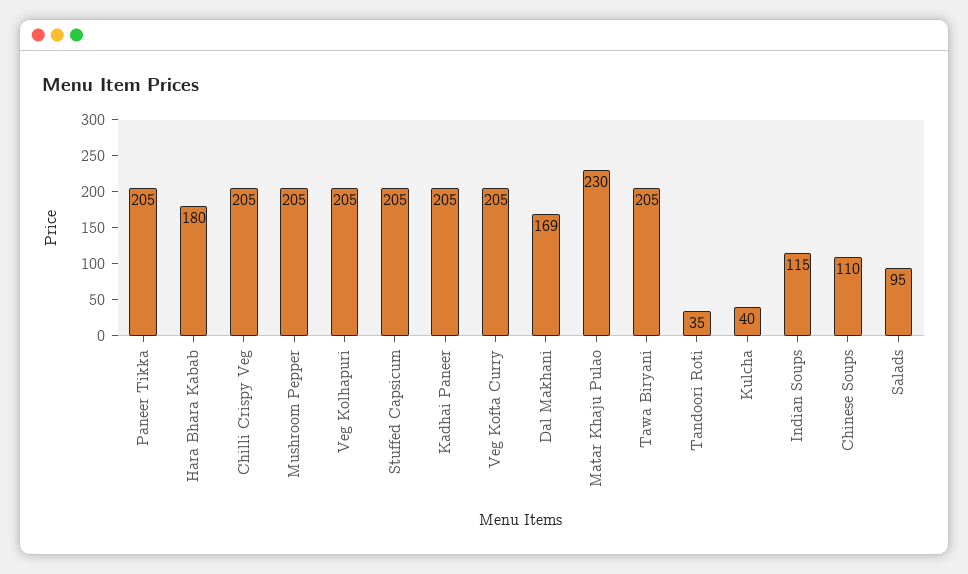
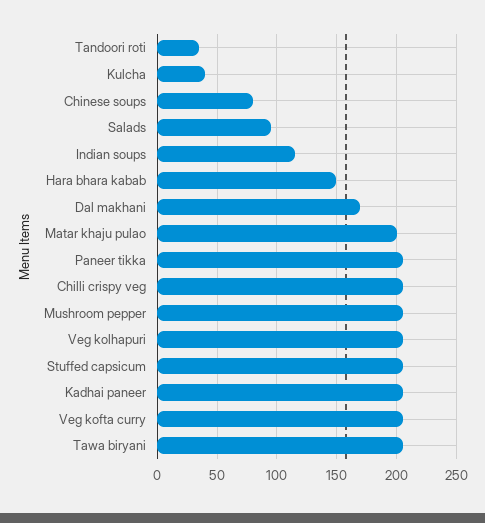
  {
    "Paneer Tikka": 205,
-   "Hara Bhara Kabab": 180,
+   "Hara Bhara Kabab": 150,
    "Chilli Crispy Veg": 205,
    "Mushroom Pepper": 205,
    "Veg Kolhapuri": 205,
    "Stuffed Capsicum": 205,
    "Kadhai Paneer": 205,
    "Veg Kofta Curry": 205,
    "Dal Makhani": 169,
-   "Matar Khaju Pulao": 230,
+   "Matar Khaju Pulao": 200,
    "Tawa Biryani": 205,
    "Tandoori Roti": 35,
    "Kulcha": 40,
    "Indian Soups": 115,
-   "Chinese Soups": 110,
+   "Chinese Soups": 80,
    "Salads": 95
  }

